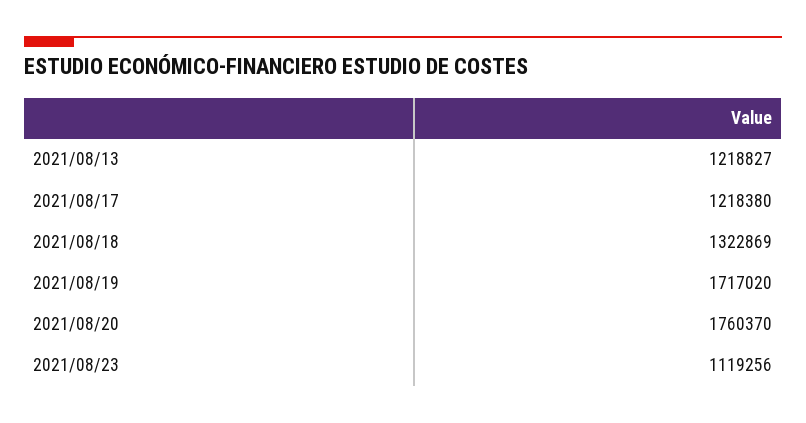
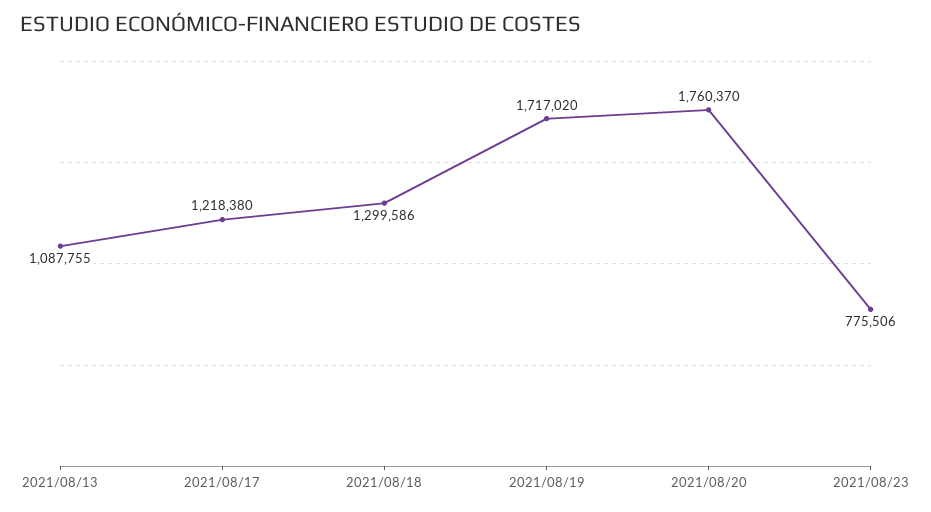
  {
-   "2021/08/13": 1218827,
+   "2021/08/13": 1087755,
    "2021/08/17": 1218380,
-   "2021/08/18": 1322869,
+   "2021/08/18": 1299586,
    "2021/08/19": 1717020,
    "2021/08/20": 1760370,
-   "2021/08/23": 1119256
+   "2021/08/23": 775506
  }

